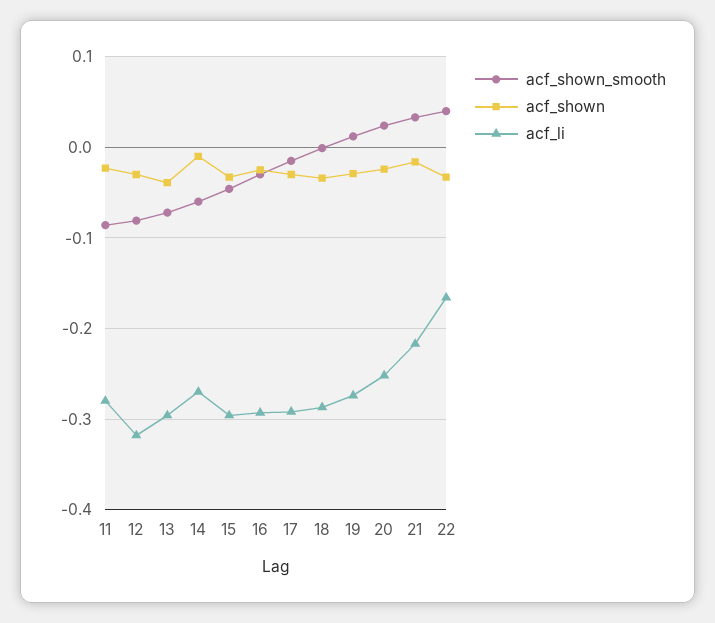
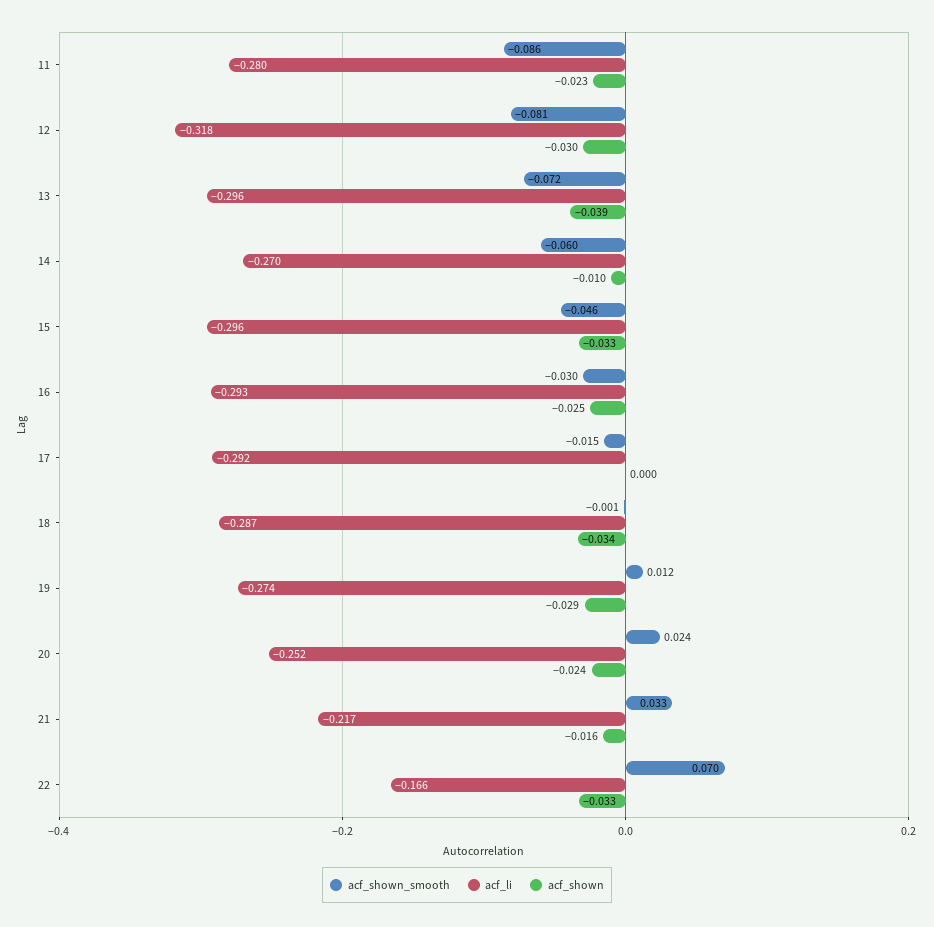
  {
    "acf_shown_smooth": {
      "11": -0.086,
      "12": -0.081,
      "13": -0.072,
      "14": -0.06,
      "15": -0.046,
      "16": -0.03,
      "17": -0.015,
      "18": -0.001,
      "19": 0.012,
      "20": 0.024,
      "21": 0.033,
-     "22": 0.04
+     "22": 0.07
    },
    "acf_shown": {
      "11": -0.023,
      "12": -0.03,
      "13": -0.039,
      "14": -0.01,
      "15": -0.033,
      "16": -0.025,
-     "17": -0.03,
+     "17": 0,
      "18": -0.034,
      "19": -0.029,
      "20": -0.024,
      "21": -0.016,
      "22": -0.033
    },
    "acf_li": {
      "11": -0.28,
      "12": -0.318,
      "13": -0.296,
      "14": -0.27,
      "15": -0.296,
      "16": -0.293,
      "17": -0.292,
      "18": -0.287,
      "19": -0.274,
      "20": -0.252,
      "21": -0.217,
      "22": -0.166
    }
  }

